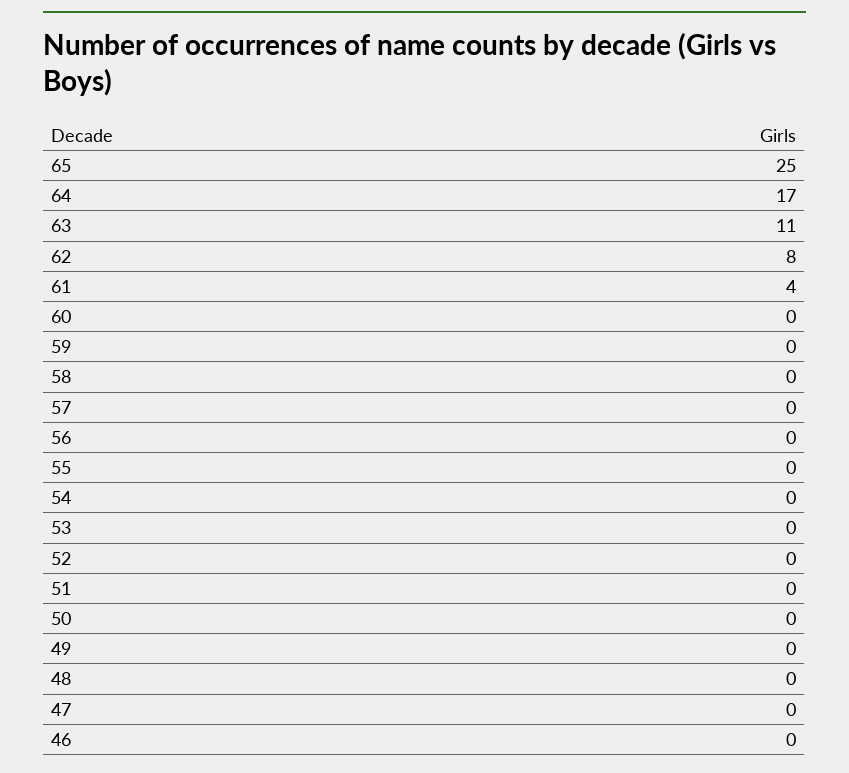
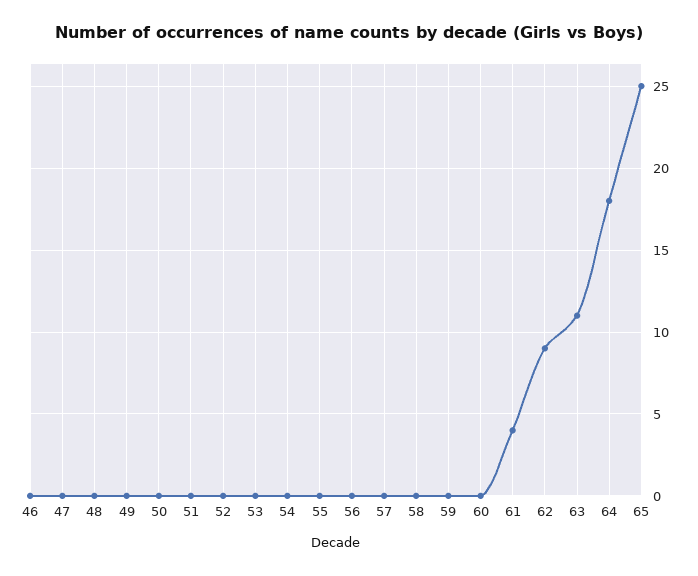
  {
    "65": 25,
-   "64": 17,
+   "64": 18,
    "63": 11,
-   "62": 8,
+   "62": 9,
    "61": 4,
    "60": 0,
    "59": 0,
    "58": 0,
    "57": 0,
    "56": 0,
    "55": 0,
    "54": 0,
    "53": 0,
    "52": 0,
    "51": 0,
    "50": 0,
    "49": 0,
    "48": 0,
    "47": 0,
    "46": 0
  }

